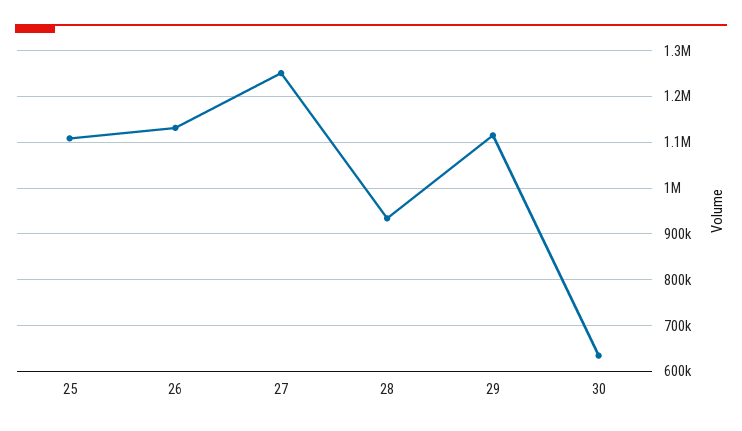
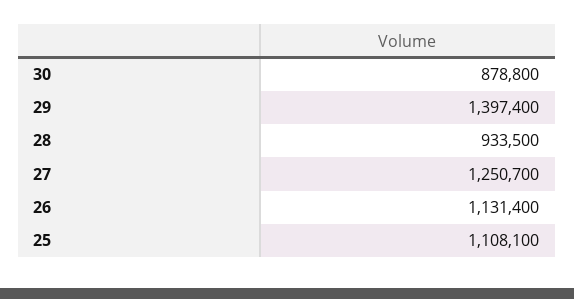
  {
    "25": 1108100,
    "26": 1131400,
    "27": 1250700,
    "28": 933500,
-   "29": 1120000,
+   "29": 1397400,
-   "30": 640000
+   "30": 878800
  }

